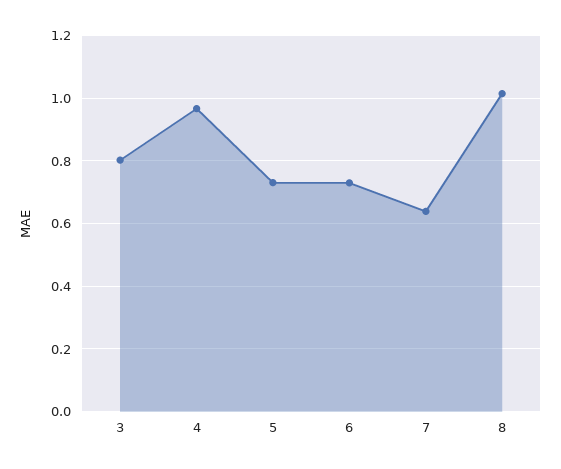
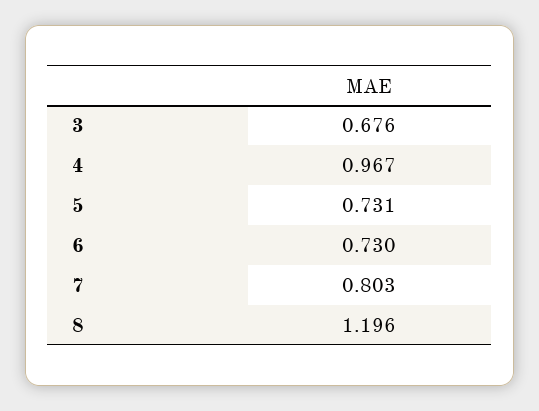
  {
-   "3": 0.8,
+   "3": 0.676,
    "4": 0.967,
    "5": 0.731,
    "6": 0.73,
-   "7": 0.64,
+   "7": 0.803,
-   "8": 1.02
+   "8": 1.196
  }

